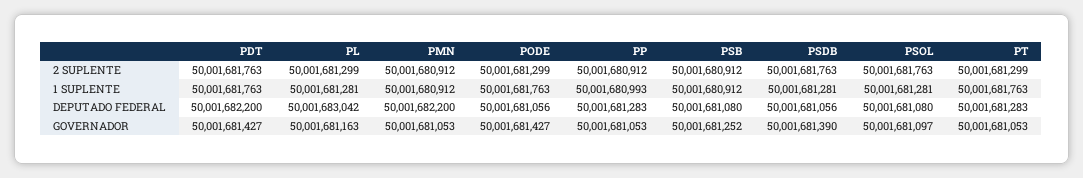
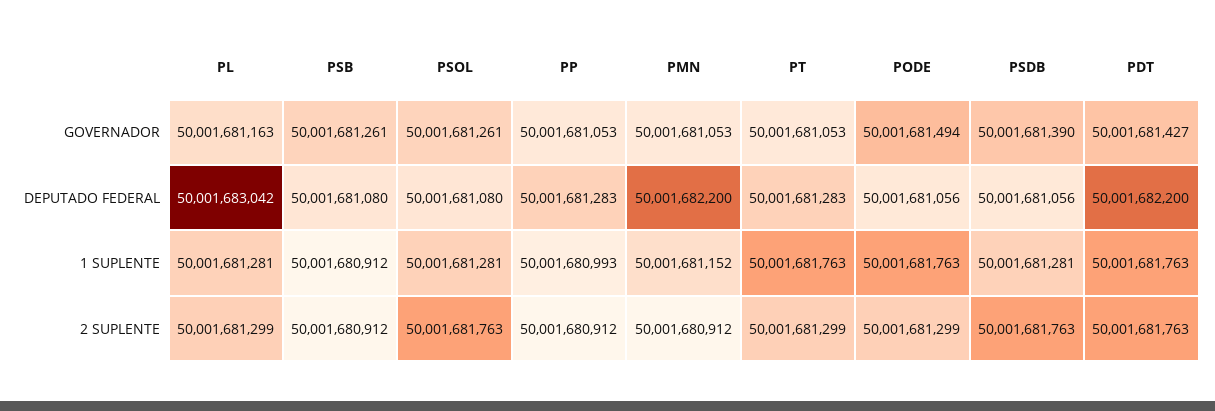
  {
    "PDT": {
      "2 SUPLENTE": 50001681763,
      "1 SUPLENTE": 50001681763,
      "DEPUTADO FEDERAL": 50001682200,
      "GOVERNADOR": 50001681427
    },
    "PL": {
      "2 SUPLENTE": 50001681299,
      "1 SUPLENTE": 50001681281,
      "DEPUTADO FEDERAL": 50001683042,
      "GOVERNADOR": 50001681163
    },
    "PMN": {
      "2 SUPLENTE": 50001680912,
-     "1 SUPLENTE": 50001680912,
+     "1 SUPLENTE": 50001681152,
      "DEPUTADO FEDERAL": 50001682200,
      "GOVERNADOR": 50001681053
    },
    "PODE": {
      "2 SUPLENTE": 50001681299,
      "1 SUPLENTE": 50001681763,
      "DEPUTADO FEDERAL": 50001681056,
-     "GOVERNADOR": 50001681427
+     "GOVERNADOR": 50001681494
    },
    "PP": {
      "2 SUPLENTE": 50001680912,
      "1 SUPLENTE": 50001680993,
      "DEPUTADO FEDERAL": 50001681283,
      "GOVERNADOR": 50001681053
    },
    "PSB": {
      "2 SUPLENTE": 50001680912,
      "1 SUPLENTE": 50001680912,
      "DEPUTADO FEDERAL": 50001681080,
-     "GOVERNADOR": 50001681252
+     "GOVERNADOR": 50001681261
    },
    "PSDB": {
      "2 SUPLENTE": 50001681763,
      "1 SUPLENTE": 50001681281,
      "DEPUTADO FEDERAL": 50001681056,
      "GOVERNADOR": 50001681390
    },
    "PSOL": {
      "2 SUPLENTE": 50001681763,
      "1 SUPLENTE": 50001681281,
      "DEPUTADO FEDERAL": 50001681080,
-     "GOVERNADOR": 50001681097
+     "GOVERNADOR": 50001681261
    },
    "PT": {
      "2 SUPLENTE": 50001681299,
      "1 SUPLENTE": 50001681763,
      "DEPUTADO FEDERAL": 50001681283,
      "GOVERNADOR": 50001681053
    }
  }

